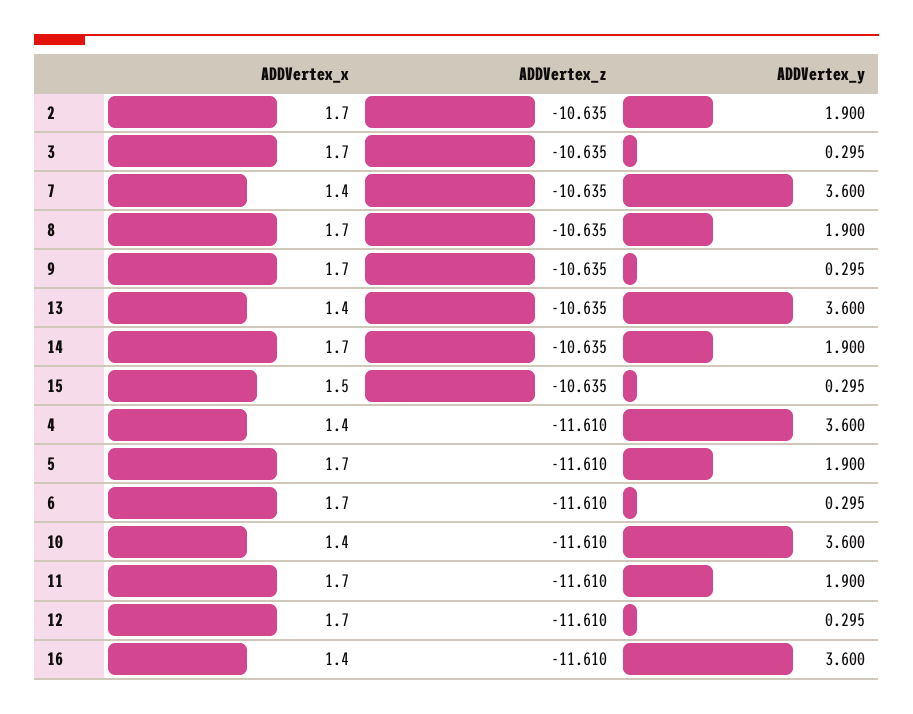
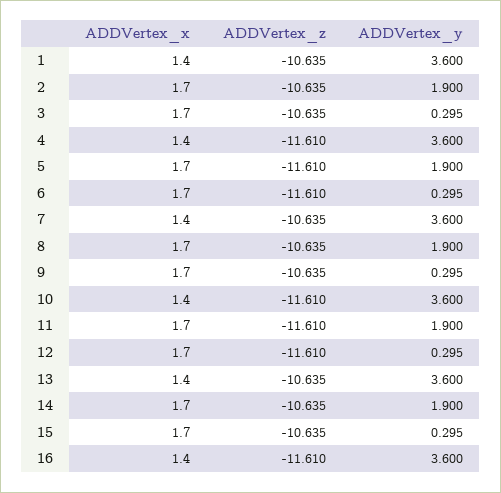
  {
    "ADDVertex_x": {
      "2": 1.7,
      "3": 1.7,
      "7": 1.4,
      "8": 1.7,
      "9": 1.7,
      "13": 1.4,
      "14": 1.7,
-     "15": 1.5,
+     "15": 1.7,
      "4": 1.4,
      "5": 1.7,
      "6": 1.7,
      "10": 1.4,
      "11": 1.7,
      "12": 1.7,
-     "16": 1.4
+     "16": 1.4,
+     "1": 1.4
    },
    "ADDVertex_z": {
      "2": -10.635,
      "3": -10.635,
      "7": -10.635,
      "8": -10.635,
      "9": -10.635,
      "13": -10.635,
      "14": -10.635,
      "15": -10.635,
      "4": -11.61,
      "5": -11.61,
      "6": -11.61,
      "10": -11.61,
      "11": -11.61,
      "12": -11.61,
-     "16": -11.61
+     "16": -11.61,
+     "1": -10.635
    },
    "ADDVertex_y": {
      "2": 1.9,
      "3": 0.295,
      "7": 3.6,
      "8": 1.9,
      "9": 0.295,
      "13": 3.6,
      "14": 1.9,
      "15": 0.295,
      "4": 3.6,
      "5": 1.9,
      "6": 0.295,
      "10": 3.6,
      "11": 1.9,
      "12": 0.295,
-     "16": 3.6
+     "16": 3.6,
+     "1": 3.6
    }
  }

